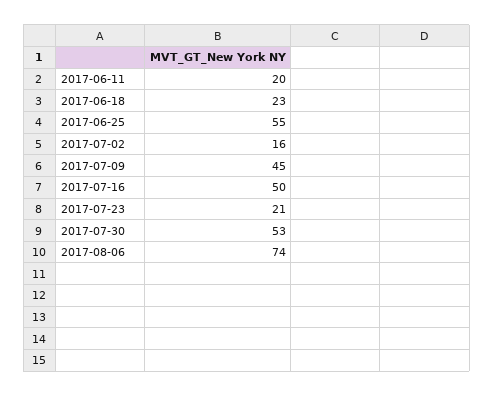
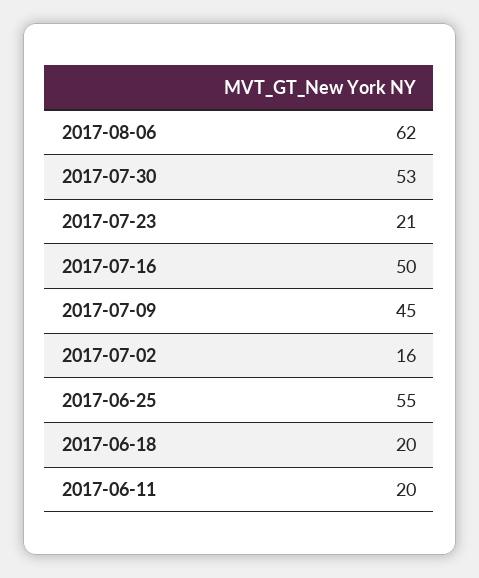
  {
    "2017-06-11": 20,
-   "2017-06-18": 23,
+   "2017-06-18": 20,
    "2017-06-25": 55,
    "2017-07-02": 16,
    "2017-07-09": 45,
    "2017-07-16": 50,
    "2017-07-23": 21,
    "2017-07-30": 53,
-   "2017-08-06": 74
+   "2017-08-06": 62
  }

